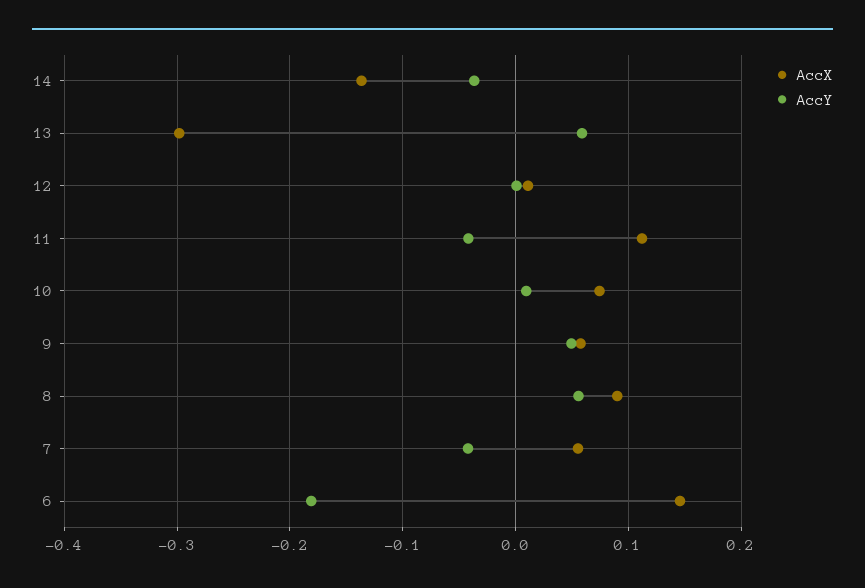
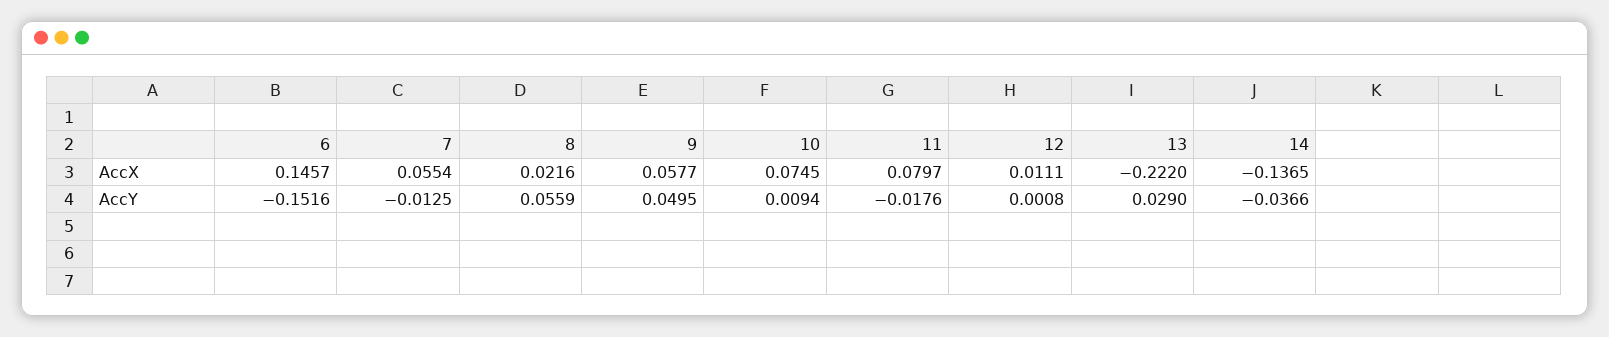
  {
    "AccX": {
      "14": -0.1365,
-     "13": -0.3,
+     "13": -0.222,
      "12": 0.0111,
-     "11": 0.11,
+     "11": 0.0797,
      "10": 0.0745,
      "9": 0.0577,
-     "8": 0.09,
+     "8": 0.0216,
      "7": 0.0554,
      "6": 0.1457
    },
    "AccY": {
      "14": -0.0366,
-     "13": 0.06,
+     "13": 0.029,
      "12": 0.0008,
-     "11": -0.04,
+     "11": -0.0176,
      "10": 0.0094,
      "9": 0.0495,
      "8": 0.0559,
-     "7": -0.04,
+     "7": -0.0125,
-     "6": -0.18
+     "6": -0.1516
    }
  }

